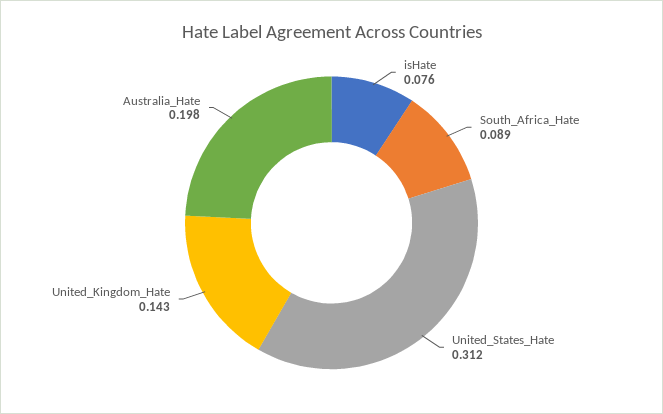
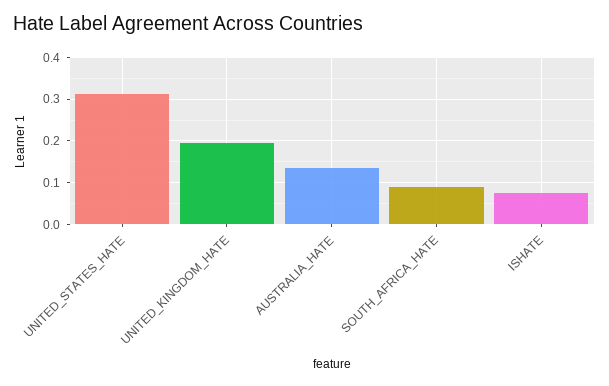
  {
    "isHate": 0.076,
    "South_Africa_Hate": 0.089,
    "United_States_Hate": 0.312,
-   "United_Kingdom_Hate": 0.143,
+   "United_Kingdom_Hate": 0.2,
-   "Australia_Hate": 0.198
+   "Australia_Hate": 0.14
  }

